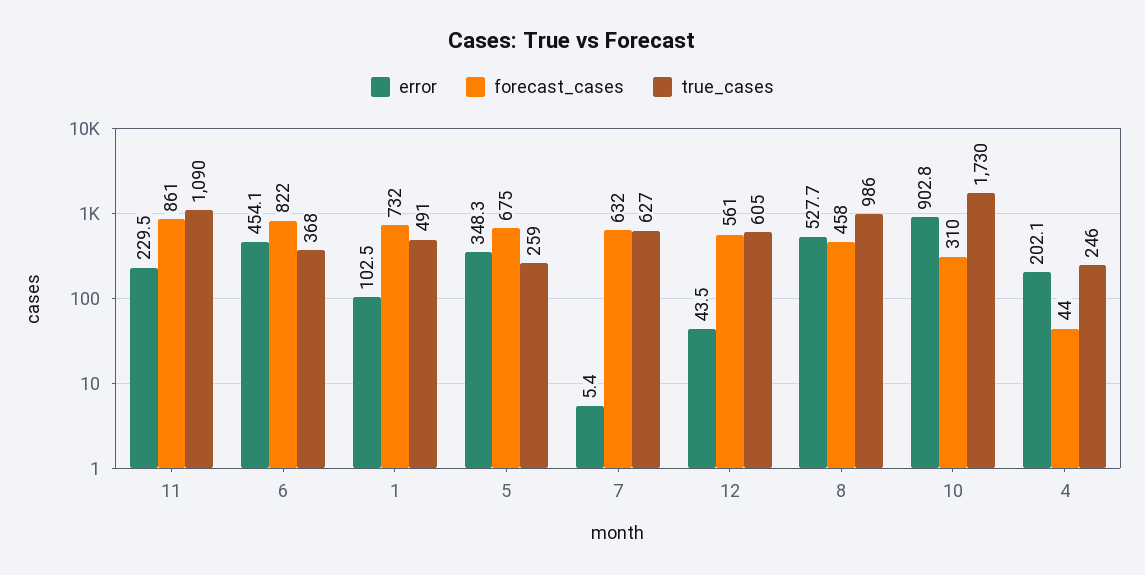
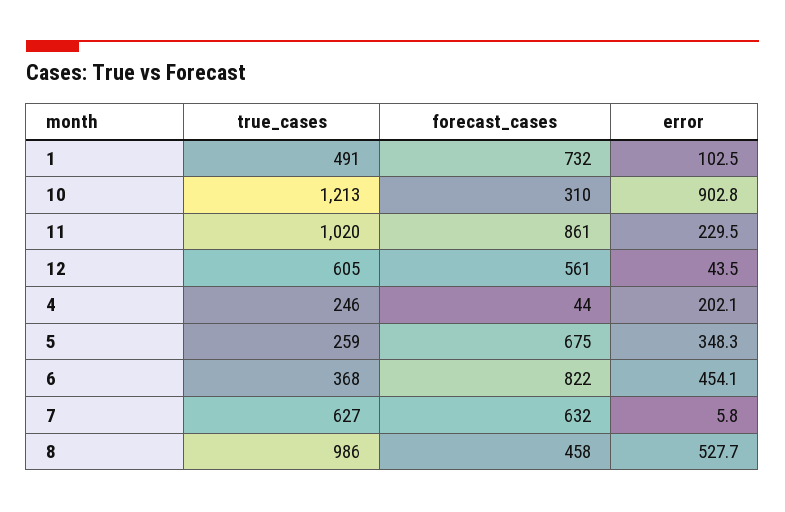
  {
    "error": {
      "11": 229.5,
      "6": 454.1,
      "1": 102.5,
      "5": 348.3,
-     "7": 5.4,
+     "7": 5.8,
      "12": 43.5,
      "8": 527.7,
      "10": 902.8,
      "4": 202.1
    },
    "forecast_cases": {
      "11": 861,
      "6": 822,
      "1": 732,
      "5": 675,
      "7": 632,
      "12": 561,
      "8": 458,
      "10": 310,
      "4": 44
    },
    "true_cases": {
-     "11": 1090,
+     "11": 1020,
      "6": 368,
      "1": 491,
      "5": 259,
      "7": 627,
      "12": 605,
      "8": 986,
-     "10": 1730,
+     "10": 1213,
      "4": 246
    }
  }

